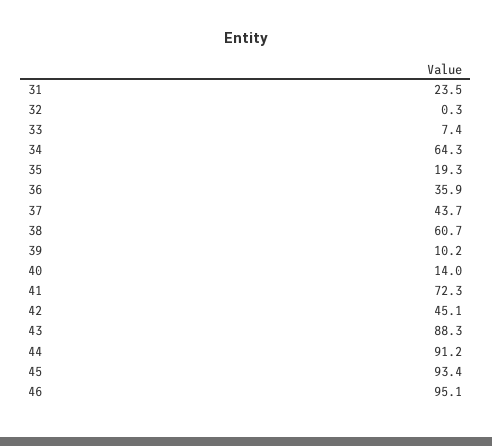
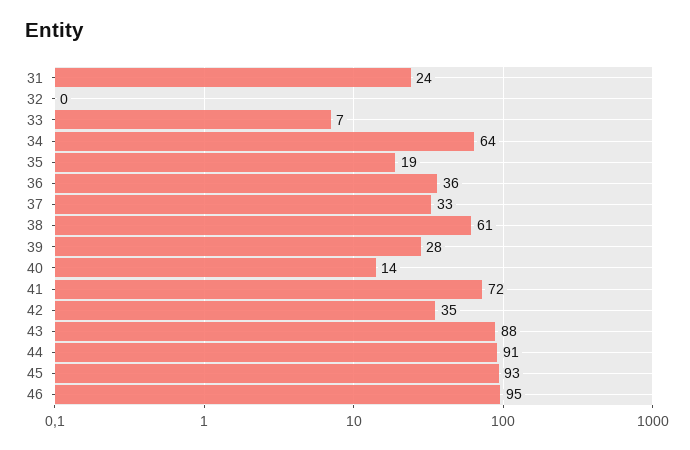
  {
    "31": 23.5,
    "32": 0.3,
    "33": 7.4,
    "34": 64.3,
    "35": 19.3,
    "36": 35.9,
-   "37": 43.7,
+   "37": 33,
    "38": 60.7,
-   "39": 10.2,
+   "39": 28,
    "40": 14,
    "41": 72.3,
-   "42": 45.1,
+   "42": 35,
    "43": 88.3,
    "44": 91.2,
    "45": 93.4,
    "46": 95.1
  }

